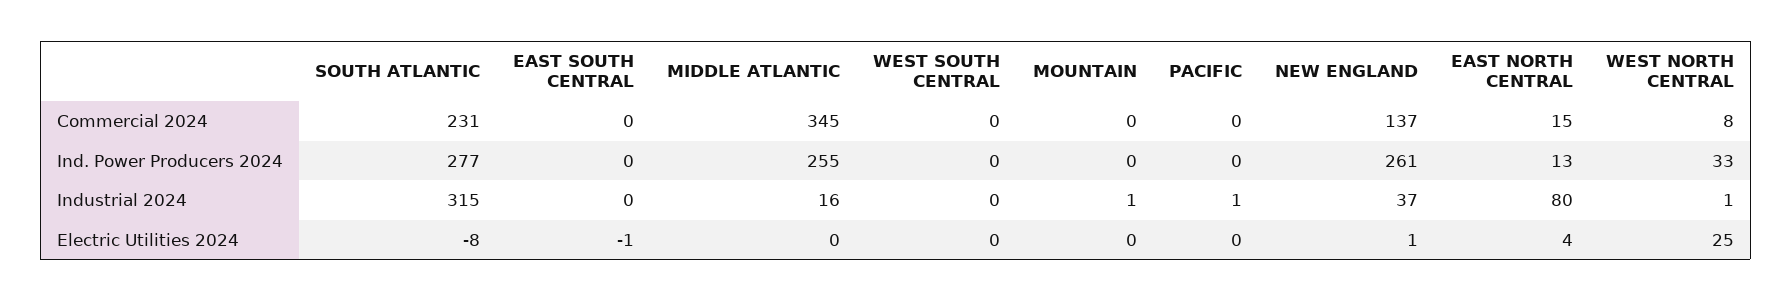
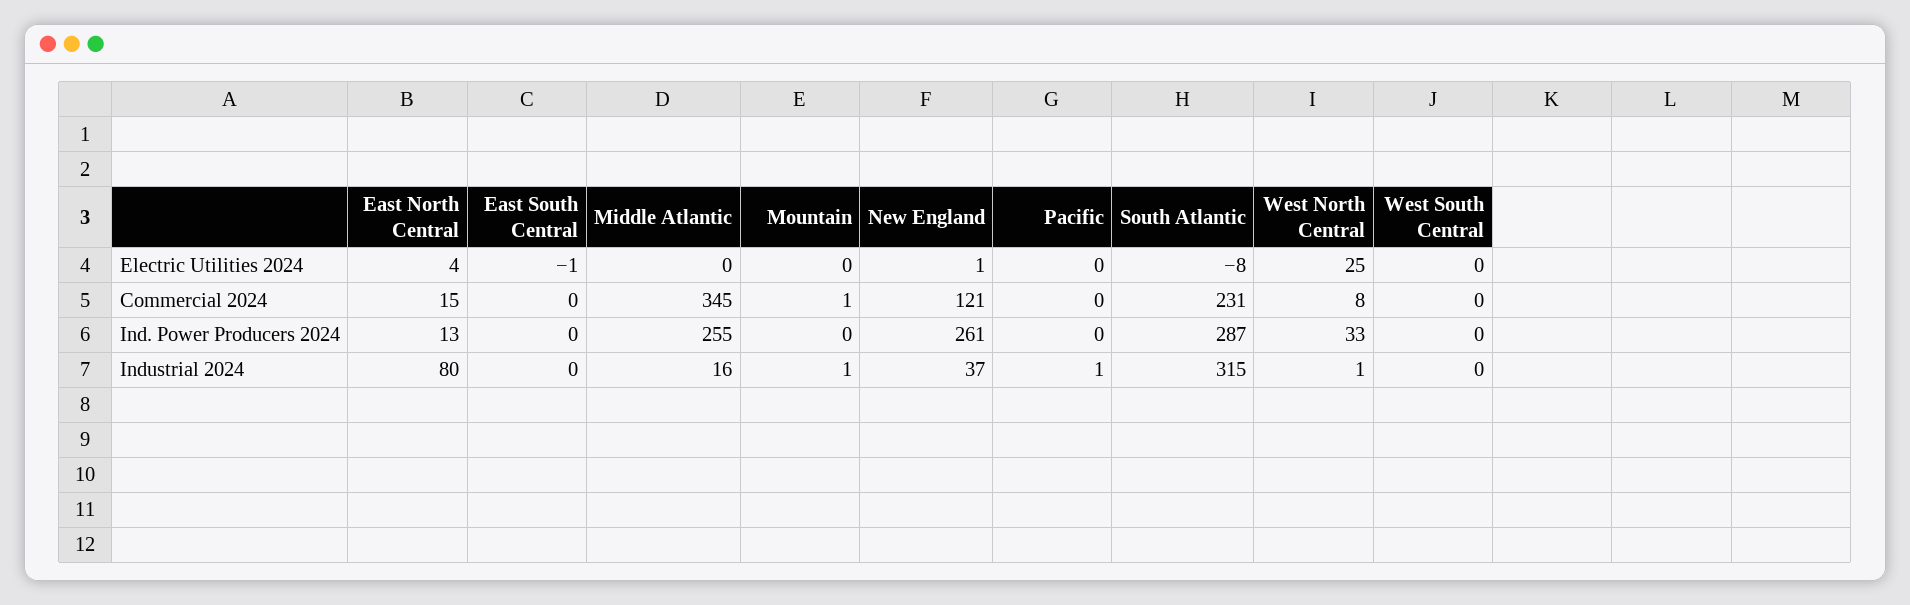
  {
    "SOUTH ATLANTIC": {
      "Commercial 2024": 231,
-     "Ind. Power Producers 2024": 277,
+     "Ind. Power Producers 2024": 287,
      "Industrial 2024": 315,
      "Electric Utilities 2024": -8
    },
    "EAST SOUTH CENTRAL": {
      "Commercial 2024": 0,
      "Ind. Power Producers 2024": 0,
      "Industrial 2024": 0,
      "Electric Utilities 2024": -1
    },
    "MIDDLE ATLANTIC": {
      "Commercial 2024": 345,
      "Ind. Power Producers 2024": 255,
      "Industrial 2024": 16,
      "Electric Utilities 2024": 0
    },
    "WEST SOUTH CENTRAL": {
      "Commercial 2024": 0,
      "Ind. Power Producers 2024": 0,
      "Industrial 2024": 0,
      "Electric Utilities 2024": 0
    },
    "MOUNTAIN": {
-     "Commercial 2024": 0,
+     "Commercial 2024": 1,
      "Ind. Power Producers 2024": 0,
      "Industrial 2024": 1,
      "Electric Utilities 2024": 0
    },
    "PACIFIC": {
      "Commercial 2024": 0,
      "Ind. Power Producers 2024": 0,
      "Industrial 2024": 1,
      "Electric Utilities 2024": 0
    },
    "NEW ENGLAND": {
-     "Commercial 2024": 137,
+     "Commercial 2024": 121,
      "Ind. Power Producers 2024": 261,
      "Industrial 2024": 37,
      "Electric Utilities 2024": 1
    },
    "EAST NORTH CENTRAL": {
      "Commercial 2024": 15,
      "Ind. Power Producers 2024": 13,
      "Industrial 2024": 80,
      "Electric Utilities 2024": 4
    },
    "WEST NORTH CENTRAL": {
      "Commercial 2024": 8,
      "Ind. Power Producers 2024": 33,
      "Industrial 2024": 1,
      "Electric Utilities 2024": 25
    }
  }

